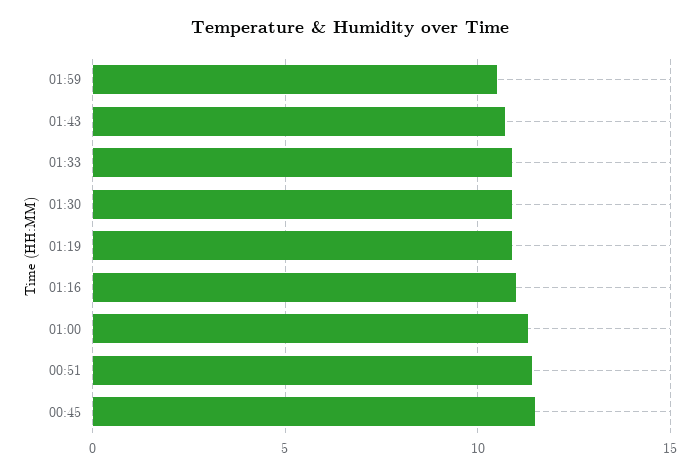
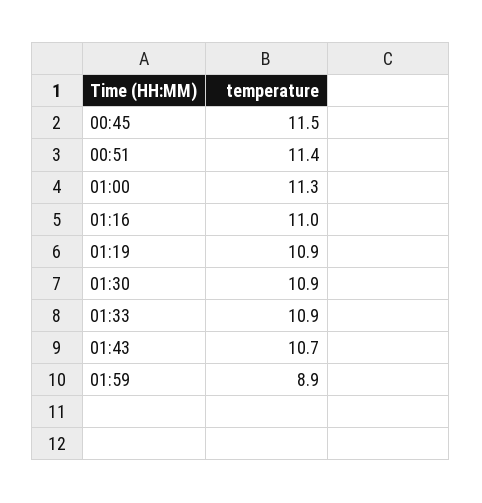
  {
-   "01:59": 10.5,
+   "01:59": 8.9,
    "01:43": 10.7,
    "01:33": 10.9,
    "01:30": 10.9,
    "01:19": 10.9,
    "01:16": 11,
    "01:00": 11.3,
    "00:51": 11.4,
    "00:45": 11.5
  }

